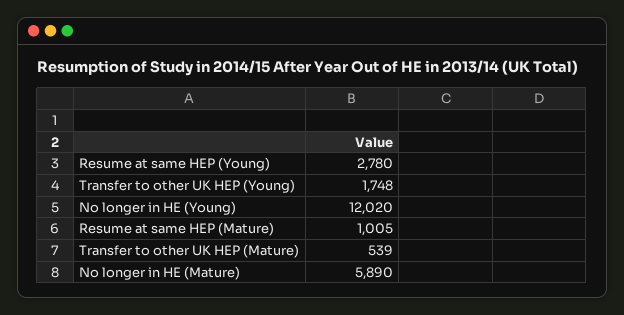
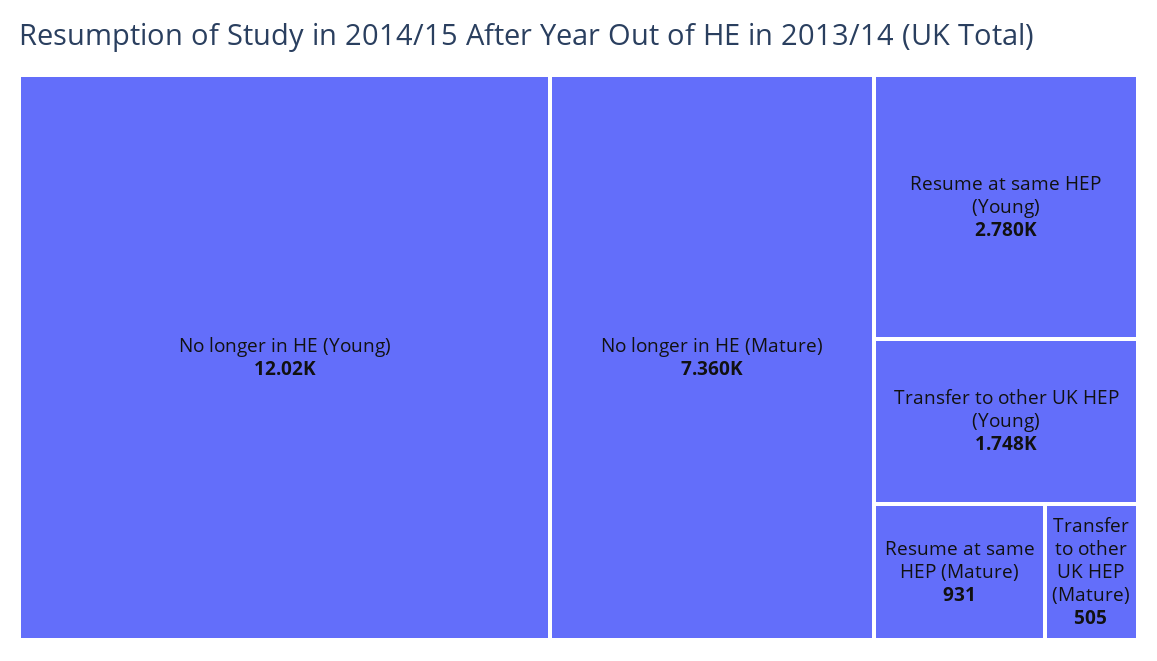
  {
    "Resume at same HEP (Young)": 2780,
    "Transfer to other UK HEP (Young)": 1748,
    "No longer in HE (Young)": 12020,
-   "Resume at same HEP (Mature)": 1005,
+   "Resume at same HEP (Mature)": 931,
-   "Transfer to other UK HEP (Mature)": 539,
+   "Transfer to other UK HEP (Mature)": 505,
-   "No longer in HE (Mature)": 5890
+   "No longer in HE (Mature)": 7360
  }

